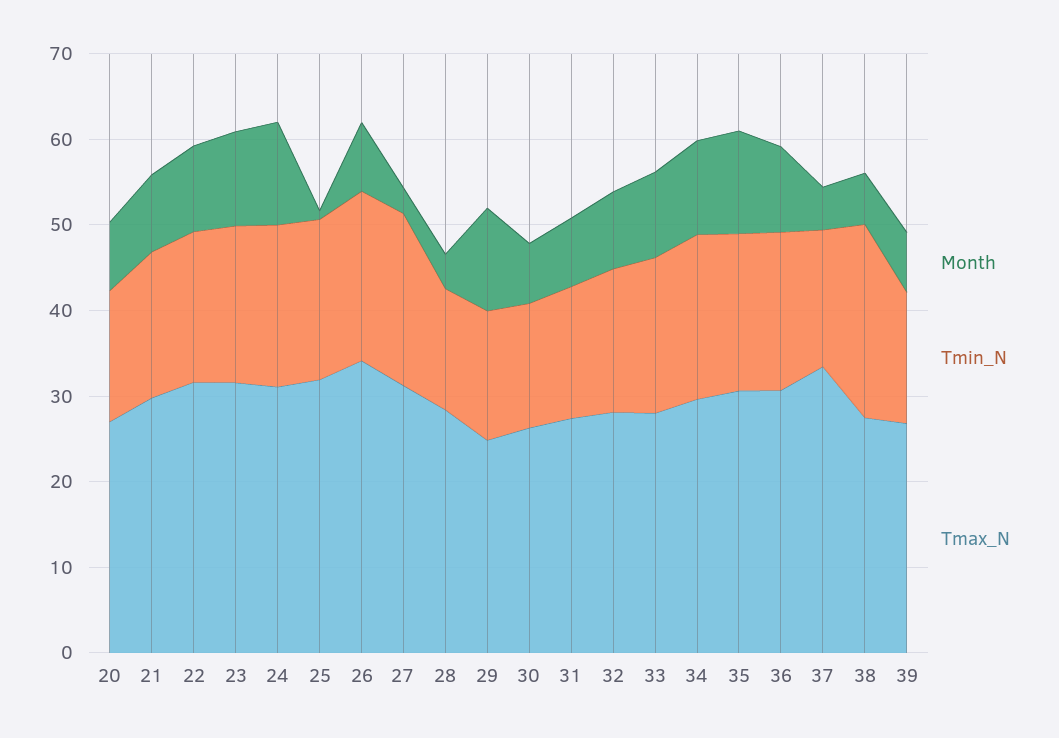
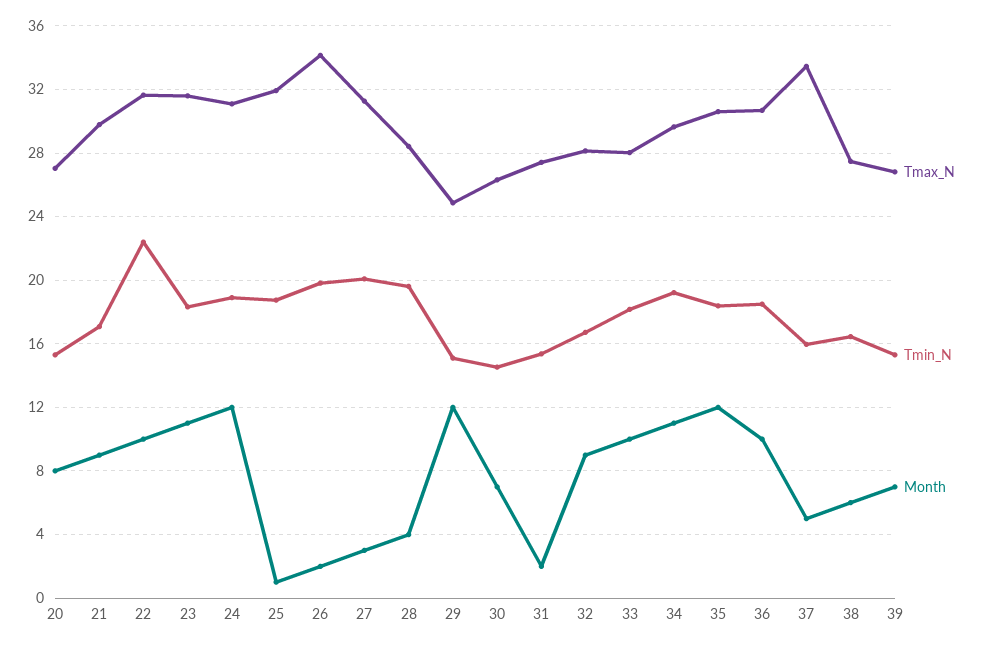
  {
    "Month": {
      "20": 8,
      "21": 9,
      "22": 10,
      "23": 11,
      "24": 12,
      "25": 1,
-     "26": 8,
+     "26": 2,
      "27": 3,
      "28": 4,
      "29": 12,
      "30": 7,
-     "31": 8,
+     "31": 2,
      "32": 9,
      "33": 10,
      "34": 11,
      "35": 12,
      "36": 10,
      "37": 5,
      "38": 6,
      "39": 7
    },
    "Tmin_N": {
      "20": 15.5,
      "21": 17,
-     "22": 18,
+     "22": 22.5,
      "23": 18.5,
      "24": 19,
      "25": 18.5,
      "26": 20,
      "27": 20,
-     "28": 14,
+     "28": 19.5,
      "29": 15,
      "30": 14.5,
      "31": 15.5,
      "32": 16.5,
      "33": 18,
      "34": 19,
      "35": 18.5,
      "36": 18.5,
      "37": 16,
-     "38": 22,
+     "38": 16.5,
      "39": 15.5
    },
    "Tmax_N": {
      "20": 27,
      "21": 30,
      "22": 31.5,
      "23": 31.5,
      "24": 31,
      "25": 32,
      "26": 34,
      "27": 31.5,
      "28": 28.5,
      "29": 25,
      "30": 26.5,
      "31": 27.5,
      "32": 28,
      "33": 28,
      "34": 29.5,
      "35": 30.5,
      "36": 30.5,
      "37": 33.5,
      "38": 27.5,
      "39": 27
    }
  }

